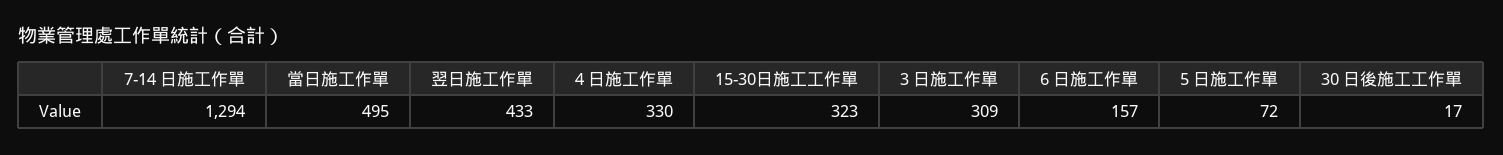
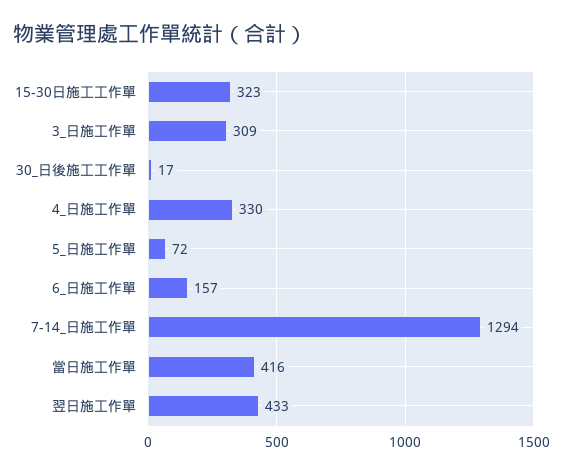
  {
    "7-14 日施工作單": 1294,
-   "當日施工作單": 495,
+   "當日施工作單": 416,
    "翌日施工作單": 433,
    "4 日施工作單": 330,
    "15-30日施工工作單": 323,
    "3 日施工作單": 309,
    "6 日施工作單": 157,
    "5 日施工作單": 72,
    "30 日後施工工作單": 17
  }

